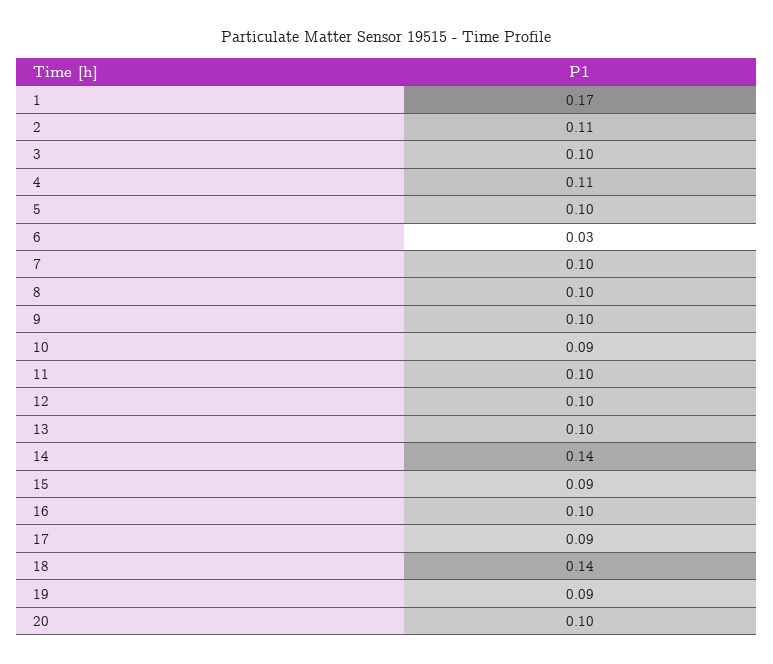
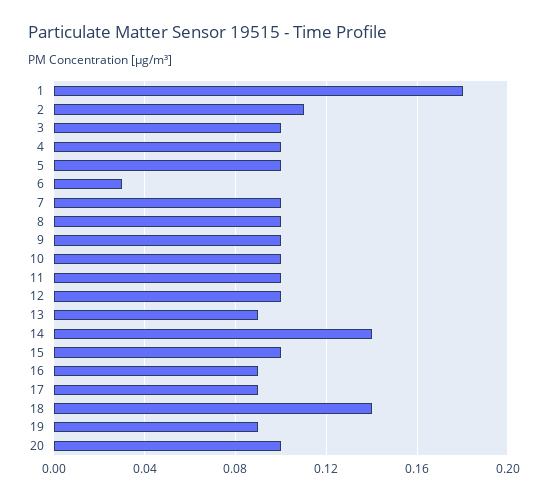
  {
-   "1": 0.17,
+   "1": 0.18,
    "2": 0.11,
    "3": 0.1,
-   "4": 0.11,
+   "4": 0.1,
    "5": 0.1,
    "6": 0.03,
    "7": 0.1,
    "8": 0.1,
    "9": 0.1,
-   "10": 0.09,
+   "10": 0.1,
    "11": 0.1,
    "12": 0.1,
-   "13": 0.1,
+   "13": 0.09,
    "14": 0.14,
-   "15": 0.09,
+   "15": 0.1,
-   "16": 0.1,
+   "16": 0.09,
    "17": 0.09,
    "18": 0.14,
    "19": 0.09,
    "20": 0.1
  }

